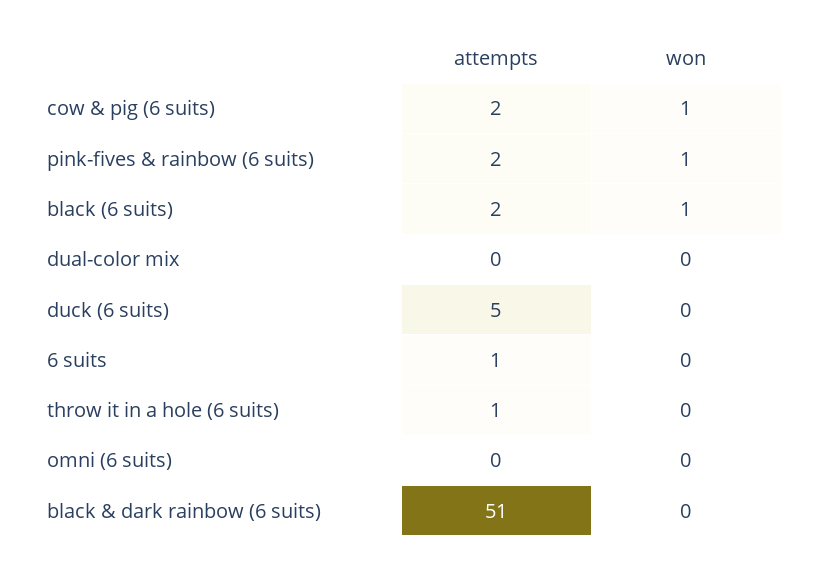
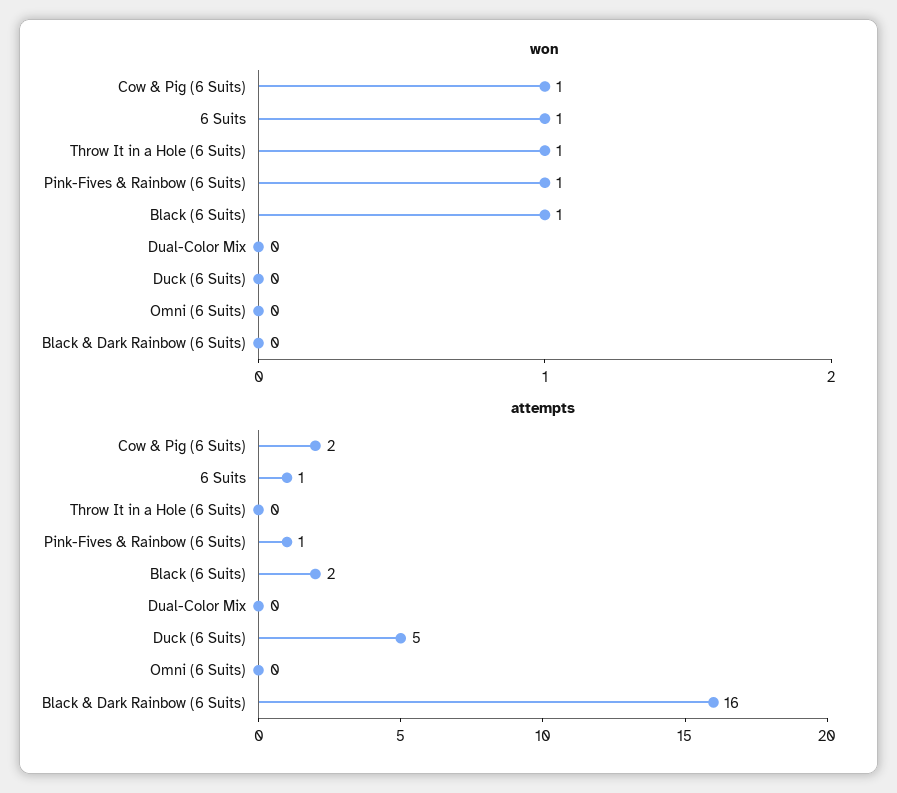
  {
    "attempts": {
      "cow & pig (6 suits)": 2,
-     "pink-fives & rainbow (6 suits)": 2,
+     "pink-fives & rainbow (6 suits)": 1,
      "black (6 suits)": 2,
      "dual-color mix": 0,
      "duck (6 suits)": 5,
      "6 suits": 1,
-     "throw it in a hole (6 suits)": 1,
+     "throw it in a hole (6 suits)": 0,
      "omni (6 suits)": 0,
-     "black & dark rainbow (6 suits)": 51
+     "black & dark rainbow (6 suits)": 16
    },
    "won": {
      "cow & pig (6 suits)": 1,
      "pink-fives & rainbow (6 suits)": 1,
      "black (6 suits)": 1,
      "dual-color mix": 0,
      "duck (6 suits)": 0,
-     "6 suits": 0,
+     "6 suits": 1,
-     "throw it in a hole (6 suits)": 0,
+     "throw it in a hole (6 suits)": 1,
      "omni (6 suits)": 0,
      "black & dark rainbow (6 suits)": 0
    }
  }

